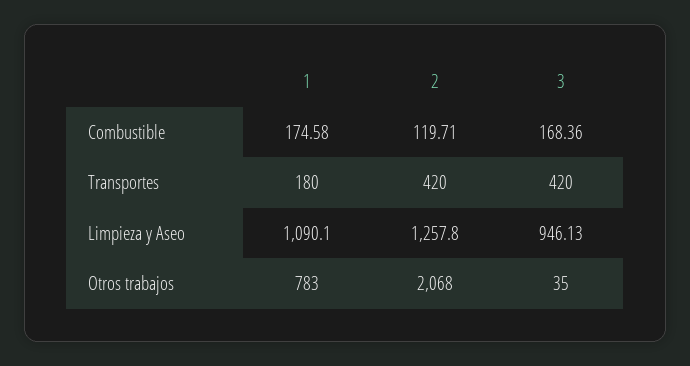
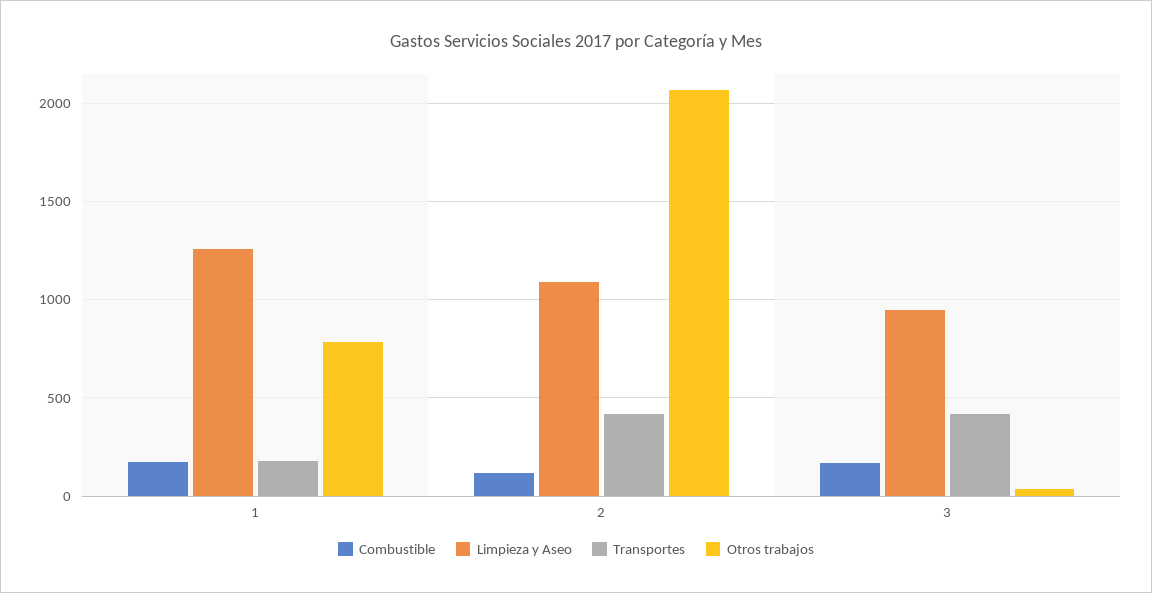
  {
    "Combustible": {
      "1": 174.58,
      "2": 119.71,
      "3": 168.36
    },
    "Transportes": {
      "1": 180,
      "2": 420,
      "3": 420
    },
    "Limpieza y Aseo": {
-     "1": 1090.1,
+     "1": 1250,
-     "2": 1257.8,
+     "2": 1100,
      "3": 946.13
    },
    "Otros trabajos": {
      "1": 783,
      "2": 2068,
      "3": 35
    }
  }

